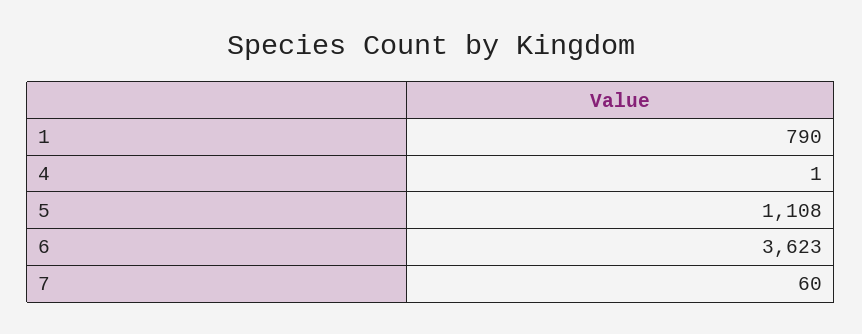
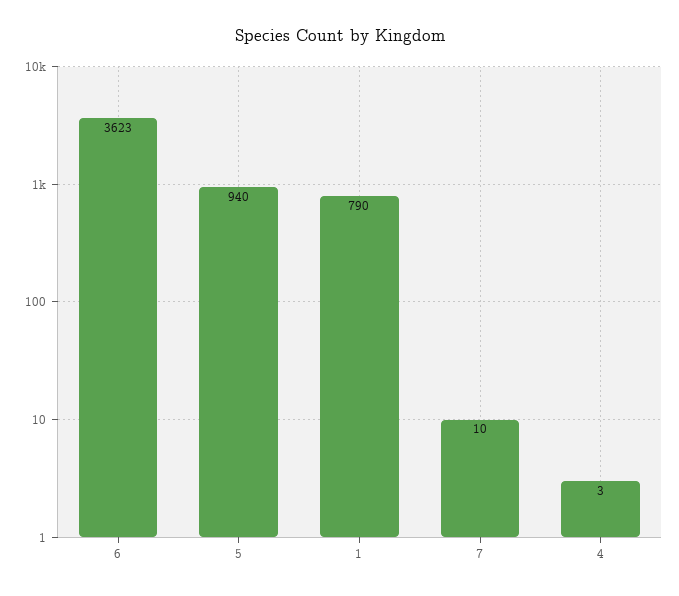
  {
    "1": 790,
-   "4": 1,
+   "4": 3,
-   "5": 1108,
+   "5": 940,
    "6": 3623,
-   "7": 60
+   "7": 10
  }

